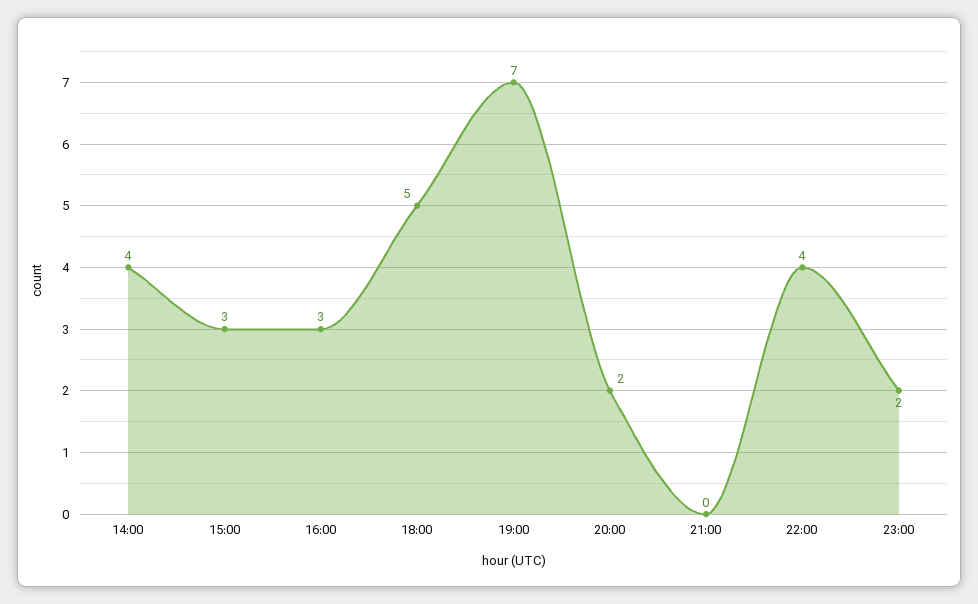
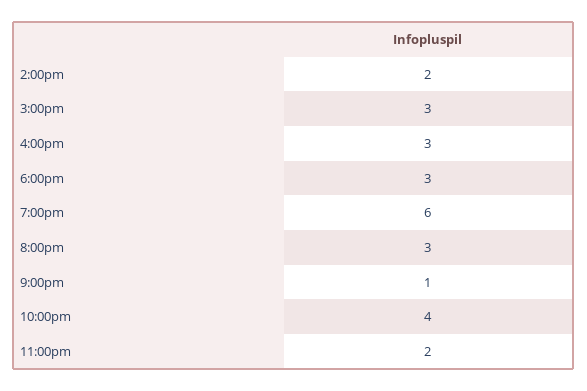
  {
-   "14:00": 4,
+   "14:00": 2,
    "15:00": 3,
    "16:00": 3,
-   "18:00": 5,
+   "18:00": 3,
-   "19:00": 7,
+   "19:00": 6,
-   "20:00": 2,
+   "20:00": 3,
-   "21:00": 0,
+   "21:00": 1,
    "22:00": 4,
    "23:00": 2
  }

